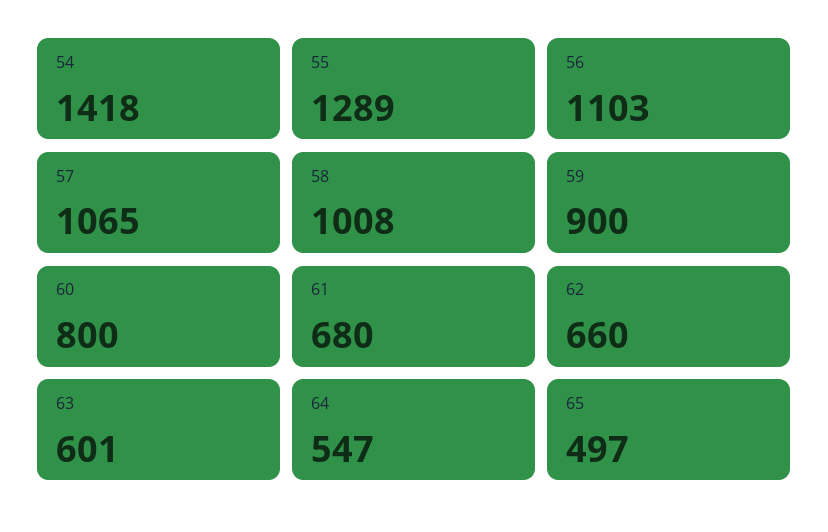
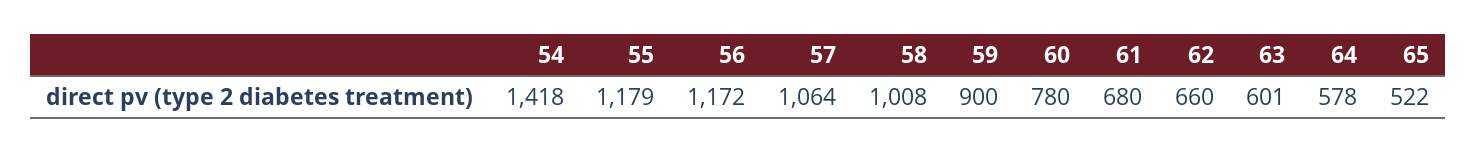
  {
    "54": 1418,
-   "55": 1289,
+   "55": 1179,
-   "56": 1103,
+   "56": 1172,
-   "57": 1065,
+   "57": 1064,
    "58": 1008,
    "59": 900,
-   "60": 800,
+   "60": 780,
    "61": 680,
    "62": 660,
    "63": 601,
-   "64": 547,
+   "64": 578,
-   "65": 497
+   "65": 522
  }

